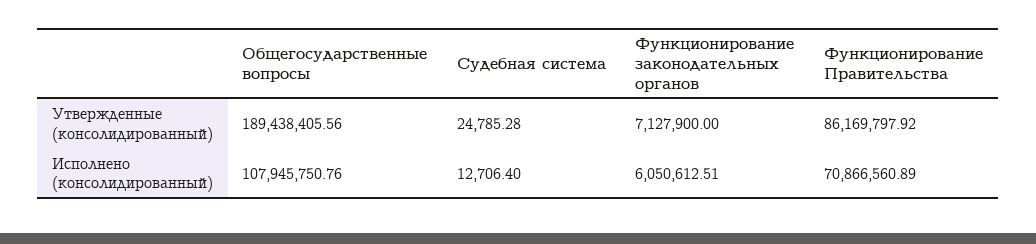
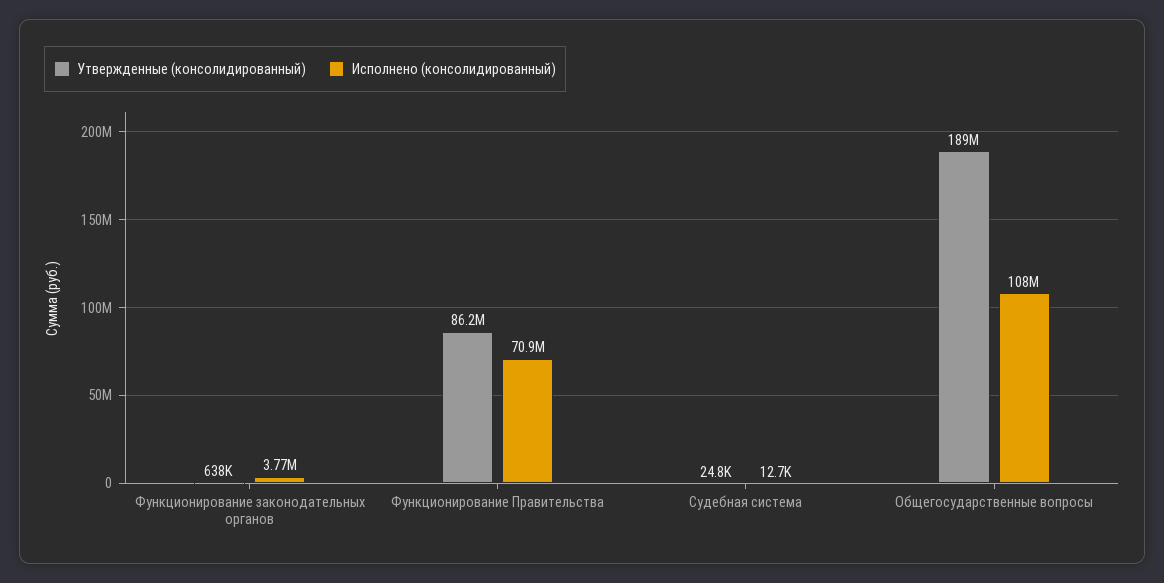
  {
    "Утвержденные (консолидированный)": {
      "Общегосударственные вопросы": 189438405.56,
      "Судебная система": 24785.28,
-     "Функционирование законодательных органов": 7127900,
+     "Функционирование законодательных органов": 638000,
      "Функционирование Правительства": 86169797.92
    },
    "Исполнено (консолидированный)": {
      "Общегосударственные вопросы": 107945750.76,
      "Судебная система": 12706.4,
-     "Функционирование законодательных органов": 6050612.51,
+     "Функционирование законодательных органов": 3770000,
      "Функционирование Правительства": 70866560.89
    }
  }

